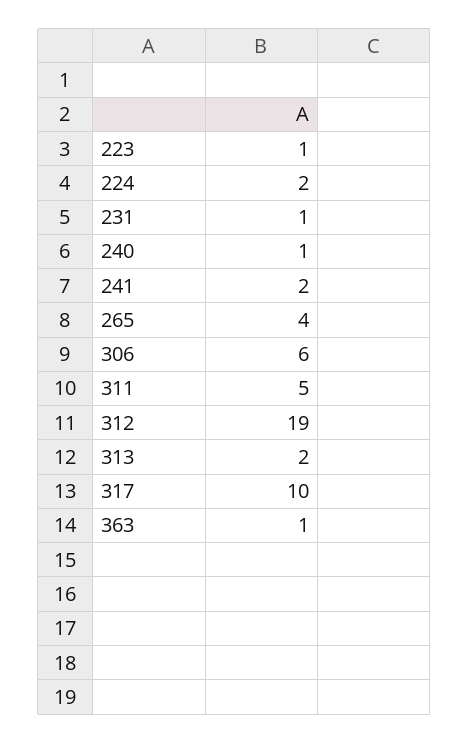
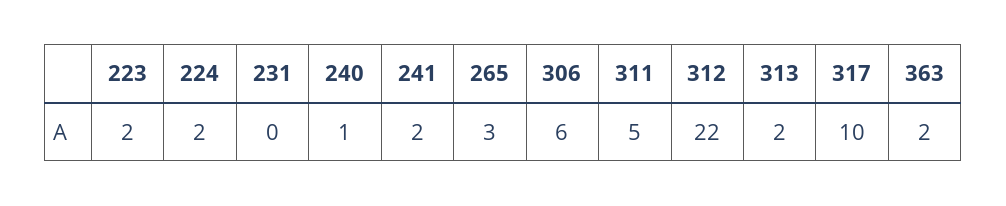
  {
-   "223": 1,
+   "223": 2,
    "224": 2,
-   "231": 1,
+   "231": 0,
    "240": 1,
    "241": 2,
-   "265": 4,
+   "265": 3,
    "306": 6,
    "311": 5,
-   "312": 19,
+   "312": 22,
    "313": 2,
    "317": 10,
-   "363": 1
+   "363": 2
  }

